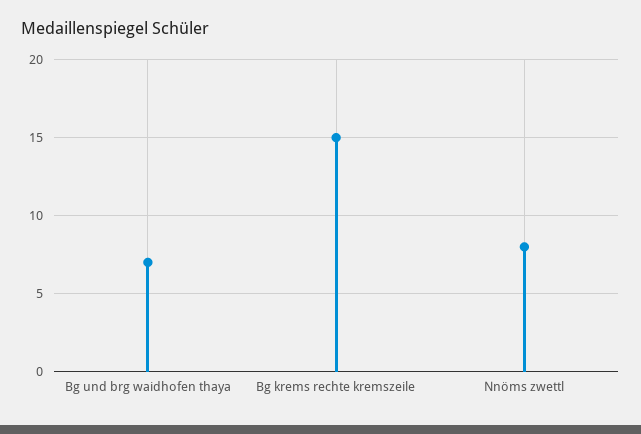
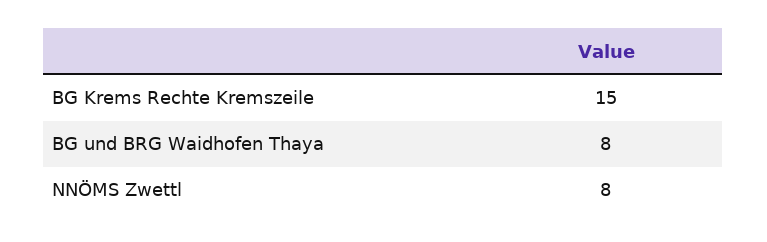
  {
-   "Bg und brg waidhofen thaya": 7,
+   "Bg und brg waidhofen thaya": 8,
    "Bg krems rechte kremszeile": 15,
    "Nnöms zwettl": 8
  }

